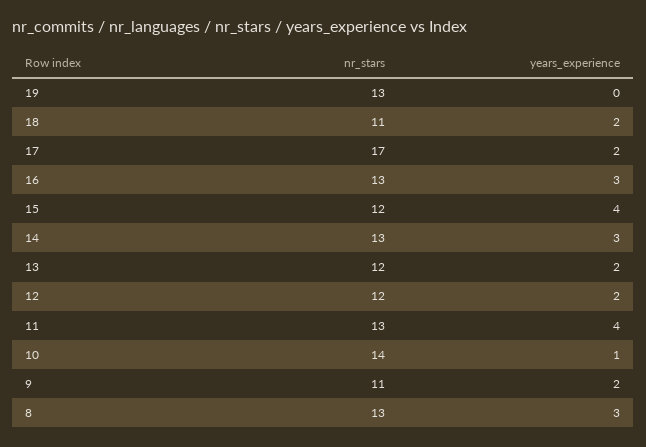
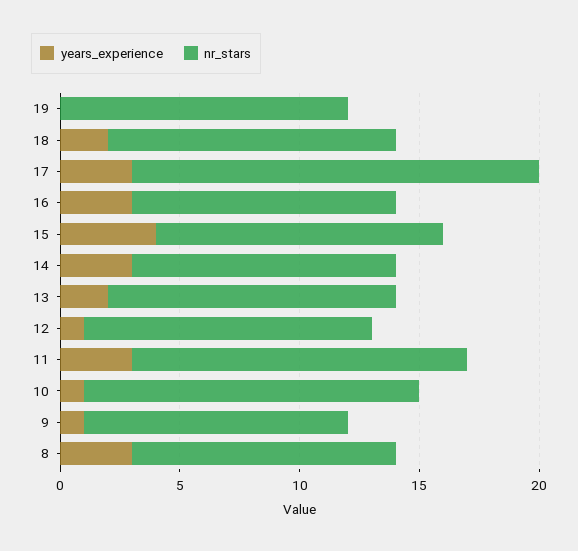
  {
    "nr_stars": {
-     "19": 13,
+     "19": 12,
-     "18": 11,
+     "18": 12,
      "17": 17,
-     "16": 13,
+     "16": 11,
      "15": 12,
-     "14": 13,
+     "14": 11,
      "13": 12,
      "12": 12,
-     "11": 13,
+     "11": 14,
      "10": 14,
      "9": 11,
-     "8": 13
+     "8": 11
    },
    "years_experience": {
      "19": 0,
      "18": 2,
-     "17": 2,
+     "17": 3,
      "16": 3,
      "15": 4,
      "14": 3,
      "13": 2,
-     "12": 2,
+     "12": 1,
-     "11": 4,
+     "11": 3,
      "10": 1,
-     "9": 2,
+     "9": 1,
      "8": 3
    }
  }

